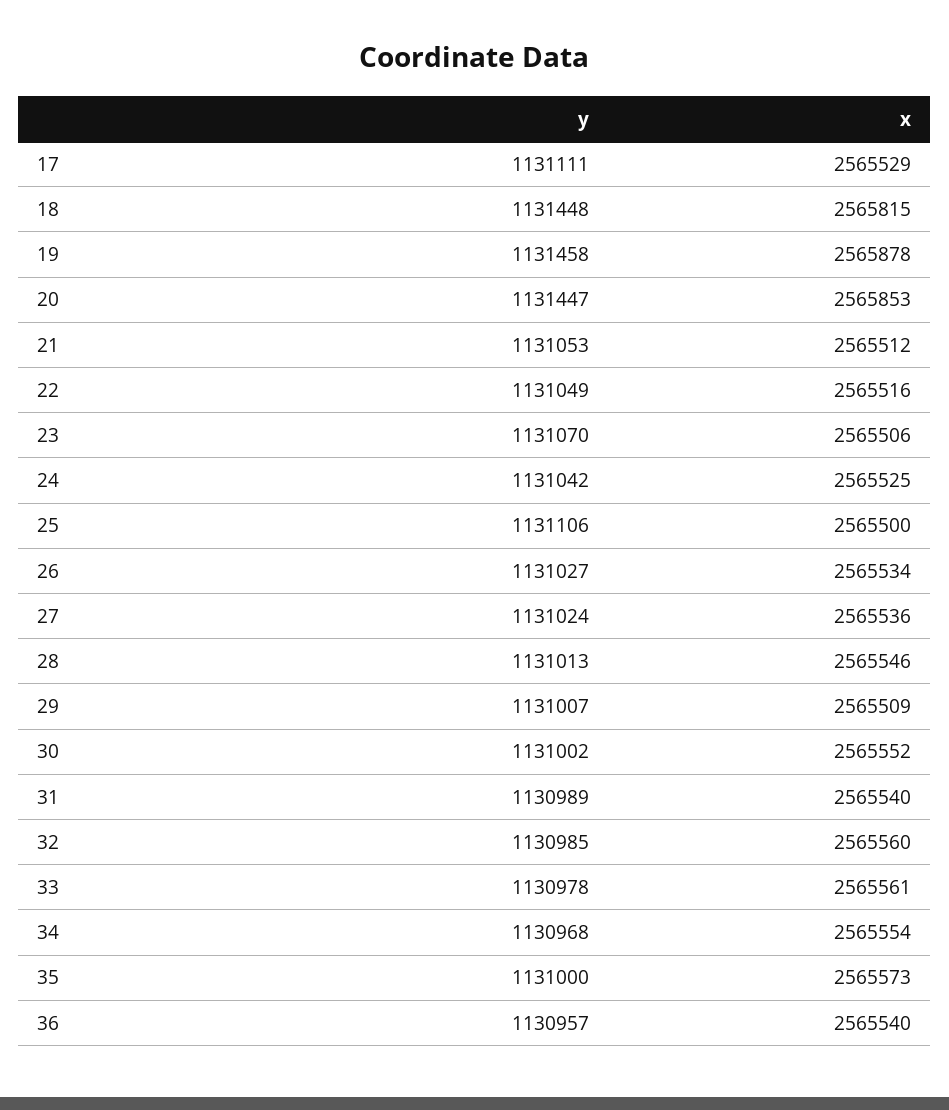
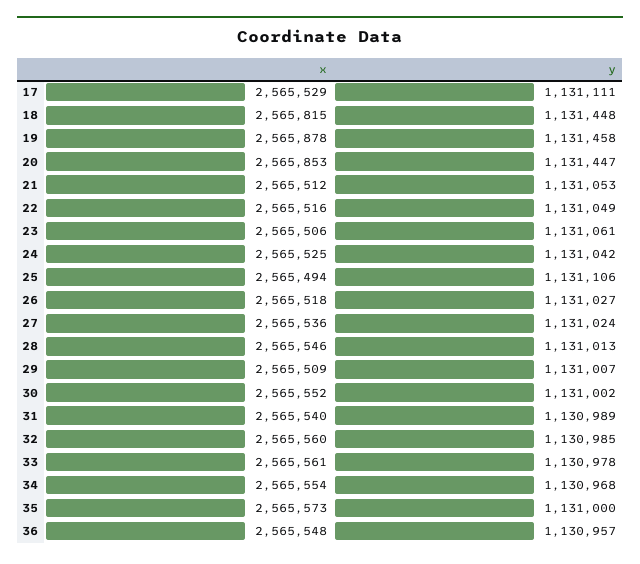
  {
    "y": {
      "17": 1131111,
      "18": 1131448,
      "19": 1131458,
      "20": 1131447,
      "21": 1131053,
      "22": 1131049,
-     "23": 1131070,
+     "23": 1131061,
      "24": 1131042,
      "25": 1131106,
      "26": 1131027,
      "27": 1131024,
      "28": 1131013,
      "29": 1131007,
      "30": 1131002,
      "31": 1130989,
      "32": 1130985,
      "33": 1130978,
      "34": 1130968,
      "35": 1131000,
      "36": 1130957
    },
    "x": {
      "17": 2565529,
      "18": 2565815,
      "19": 2565878,
      "20": 2565853,
      "21": 2565512,
      "22": 2565516,
      "23": 2565506,
      "24": 2565525,
-     "25": 2565500,
+     "25": 2565494,
-     "26": 2565534,
+     "26": 2565518,
      "27": 2565536,
      "28": 2565546,
      "29": 2565509,
      "30": 2565552,
      "31": 2565540,
      "32": 2565560,
      "33": 2565561,
      "34": 2565554,
      "35": 2565573,
-     "36": 2565540
+     "36": 2565548
    }
  }

